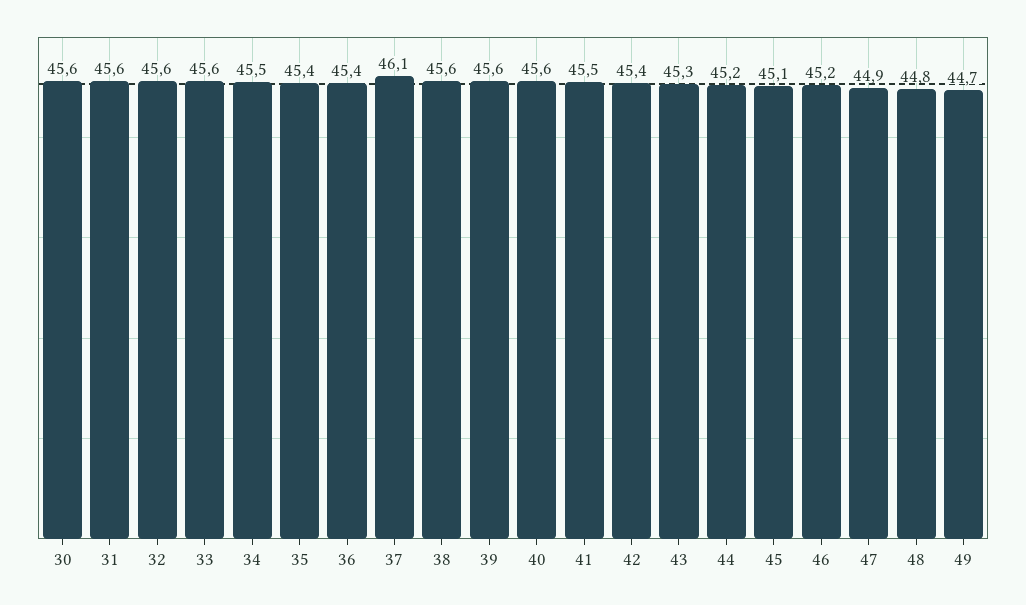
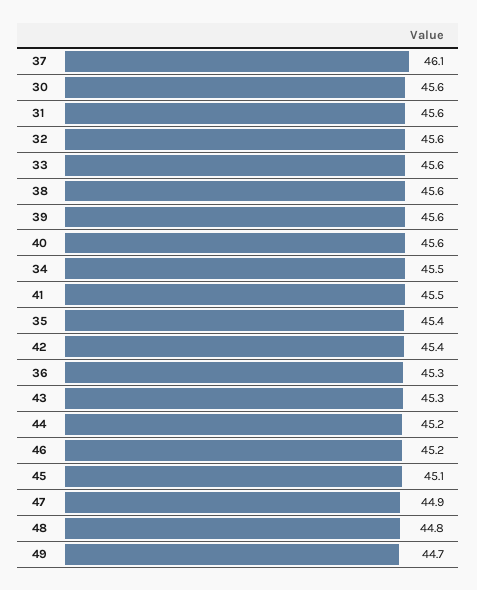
  {
    "30": 45.6,
    "31": 45.6,
    "32": 45.6,
    "33": 45.6,
    "34": 45.5,
    "35": 45.4,
-   "36": 45.4,
+   "36": 45.3,
    "37": 46.1,
    "38": 45.6,
    "39": 45.6,
    "40": 45.6,
    "41": 45.5,
    "42": 45.4,
    "43": 45.3,
    "44": 45.2,
    "45": 45.1,
    "46": 45.2,
    "47": 44.9,
    "48": 44.8,
    "49": 44.7
  }

